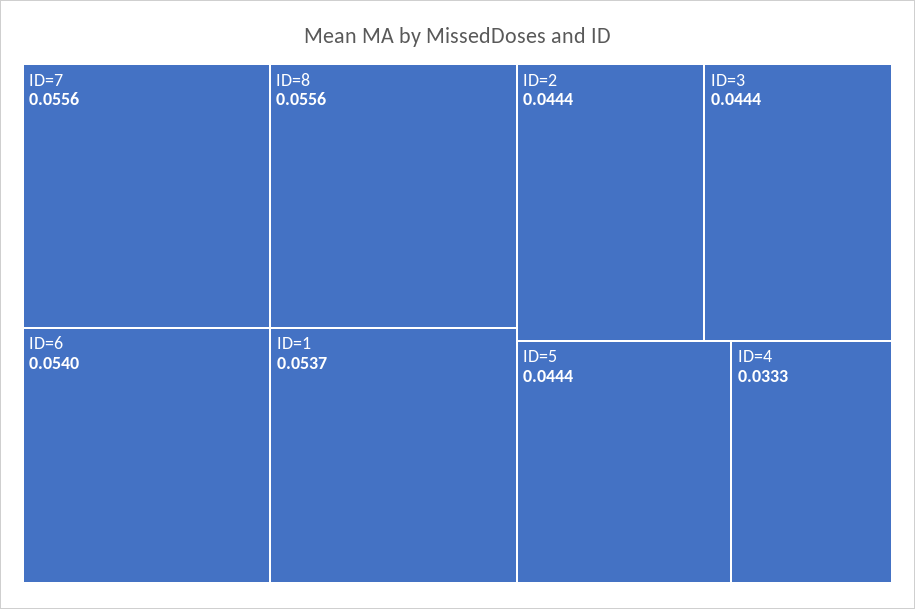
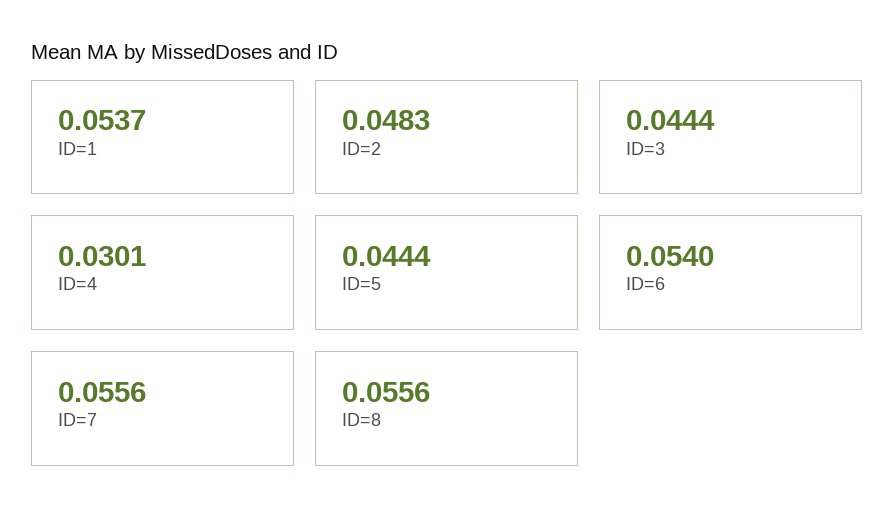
  {
    "ID=7": 0.0556,
    "ID=8": 0.0556,
    "ID=6": 0.054,
    "ID=1": 0.0537,
-   "ID=2": 0.0444,
+   "ID=2": 0.0483,
    "ID=3": 0.0444,
    "ID=5": 0.0444,
-   "ID=4": 0.0333
+   "ID=4": 0.0301
  }

